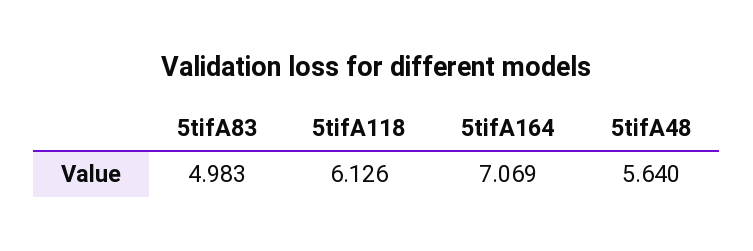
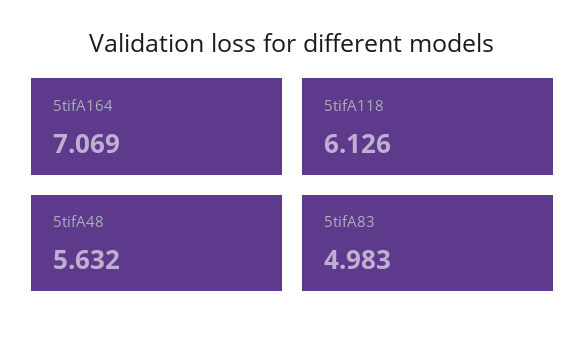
  {
    "5tifA83": 4.983,
    "5tifA118": 6.126,
    "5tifA164": 7.069,
-   "5tifA48": 5.64
+   "5tifA48": 5.632
  }

